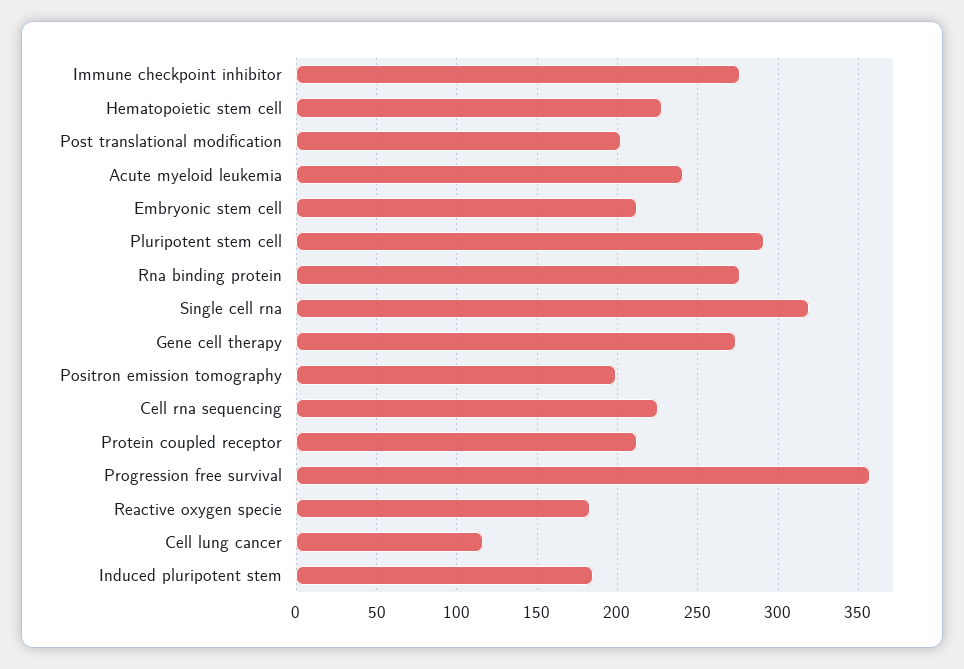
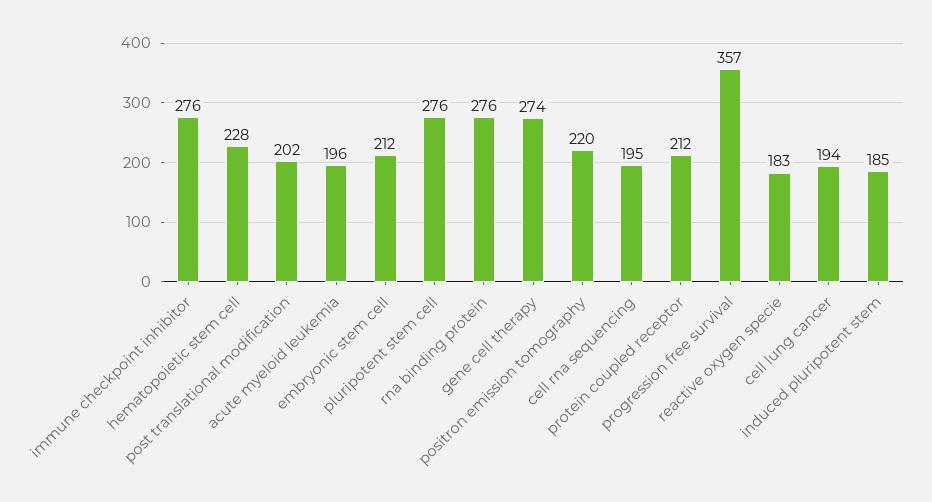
  {
    "Immune checkpoint inhibitor": 276,
    "Hematopoietic stem cell": 228,
    "Post translational modification": 202,
-   "Acute myeloid leukemia": 240,
+   "Acute myeloid leukemia": 196,
    "Embryonic stem cell": 212,
-   "Pluripotent stem cell": 290,
+   "Pluripotent stem cell": 276,
    "Rna binding protein": 276,
-   "Single cell rna": 320,
    "Gene cell therapy": 274,
-   "Positron emission tomography": 200,
+   "Positron emission tomography": 220,
-   "Cell rna sequencing": 225,
+   "Cell rna sequencing": 195,
    "Protein coupled receptor": 212,
    "Progression free survival": 357,
    "Reactive oxygen specie": 183,
-   "Cell lung cancer": 115,
+   "Cell lung cancer": 194,
    "Induced pluripotent stem": 185
  }

